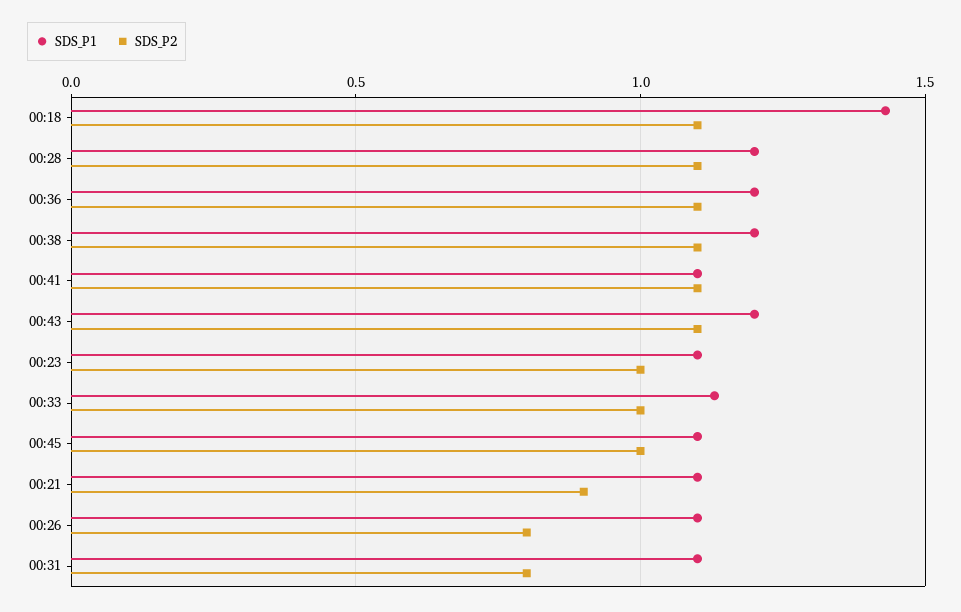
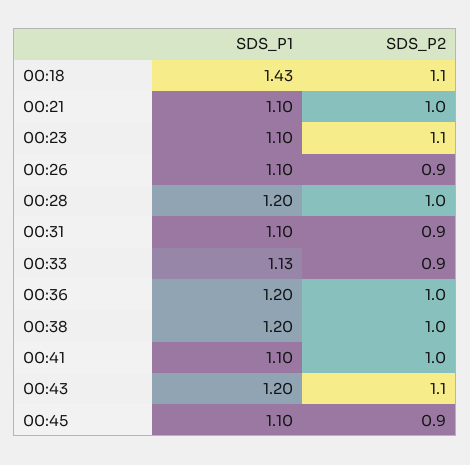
  {
    "SDS_P1": {
      "00:18": 1.43,
      "00:28": 1.2,
      "00:36": 1.2,
      "00:38": 1.2,
      "00:41": 1.1,
      "00:43": 1.2,
      "00:23": 1.1,
      "00:33": 1.13,
      "00:45": 1.1,
      "00:21": 1.1,
      "00:26": 1.1,
      "00:31": 1.1
    },
    "SDS_P2": {
      "00:18": 1.1,
-     "00:28": 1.1,
+     "00:28": 1,
-     "00:36": 1.1,
+     "00:36": 1,
-     "00:38": 1.1,
+     "00:38": 1,
-     "00:41": 1.1,
+     "00:41": 1,
      "00:43": 1.1,
-     "00:23": 1,
+     "00:23": 1.1,
-     "00:33": 1,
+     "00:33": 0.9,
-     "00:45": 1,
+     "00:45": 0.9,
-     "00:21": 0.9,
+     "00:21": 1,
-     "00:26": 0.8,
+     "00:26": 0.9,
-     "00:31": 0.8
+     "00:31": 0.9
    }
  }

